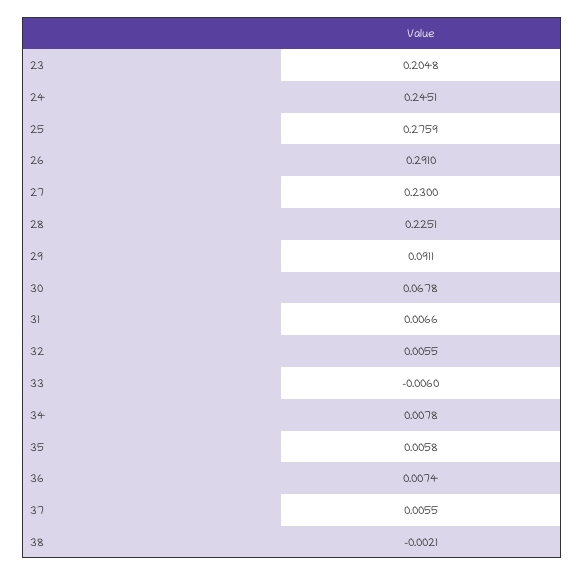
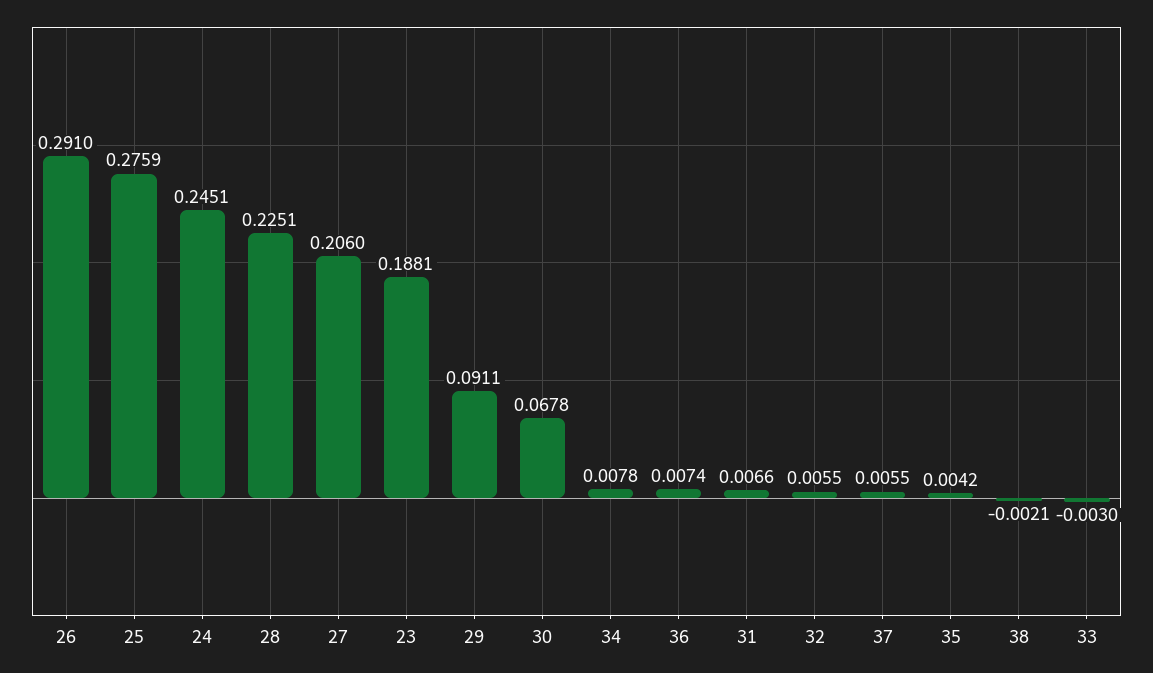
  {
-   "23": 0.2048,
+   "23": 0.1881,
    "24": 0.2451,
    "25": 0.2759,
    "26": 0.291,
-   "27": 0.23,
+   "27": 0.206,
    "28": 0.2251,
    "29": 0.0911,
    "30": 0.0678,
    "31": 0.0066,
    "32": 0.0055,
-   "33": -0.006,
+   "33": -0.003,
    "34": 0.0078,
-   "35": 0.0058,
+   "35": 0.0042,
    "36": 0.0074,
    "37": 0.0055,
    "38": -0.0021
  }

